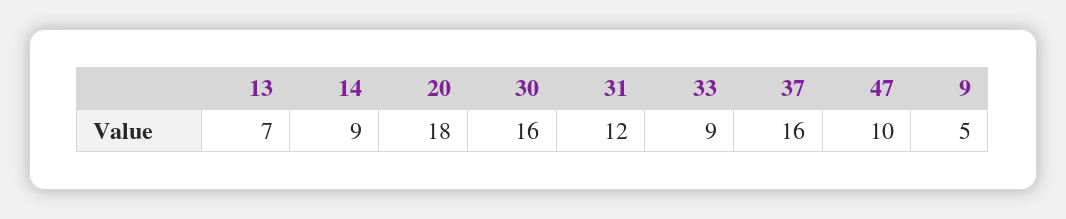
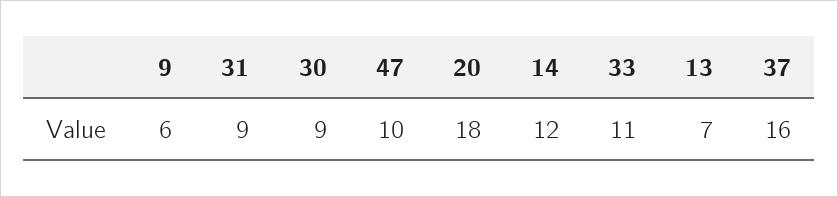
  {
    "13": 7,
-   "14": 9,
+   "14": 12,
    "20": 18,
-   "30": 16,
+   "30": 9,
-   "31": 12,
+   "31": 9,
-   "33": 9,
+   "33": 11,
    "37": 16,
    "47": 10,
-   "9": 5
+   "9": 6
  }

